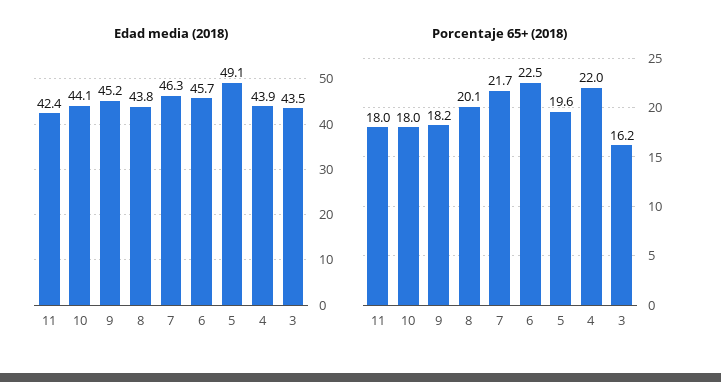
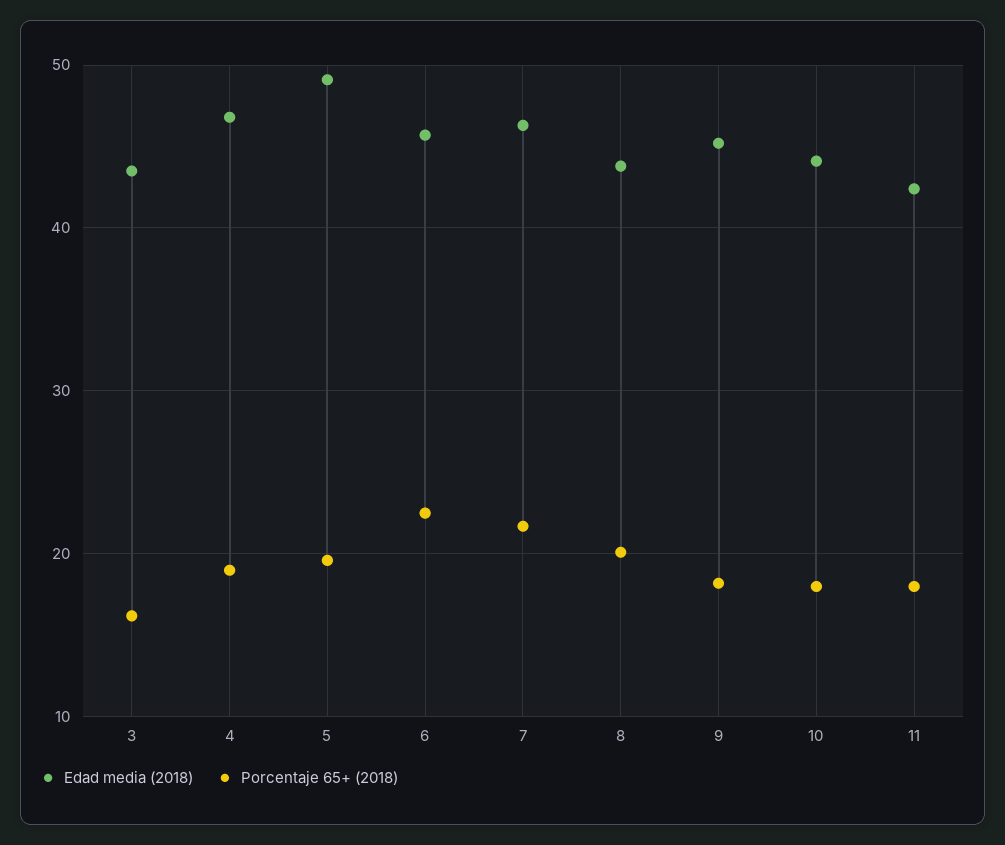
  {
    "Edad media (2018)": {
      "11": 42.4,
      "10": 44.1,
      "9": 45.2,
      "8": 43.8,
      "7": 46.3,
      "6": 45.7,
      "5": 49.1,
-     "4": 43.9,
+     "4": 47,
      "3": 43.5
    },
    "Porcentaje 65+ (2018)": {
      "11": 18,
      "10": 18,
      "9": 18.2,
      "8": 20.1,
      "7": 21.7,
      "6": 22.5,
      "5": 19.6,
-     "4": 22,
+     "4": 19,
      "3": 16.2
    }
  }

